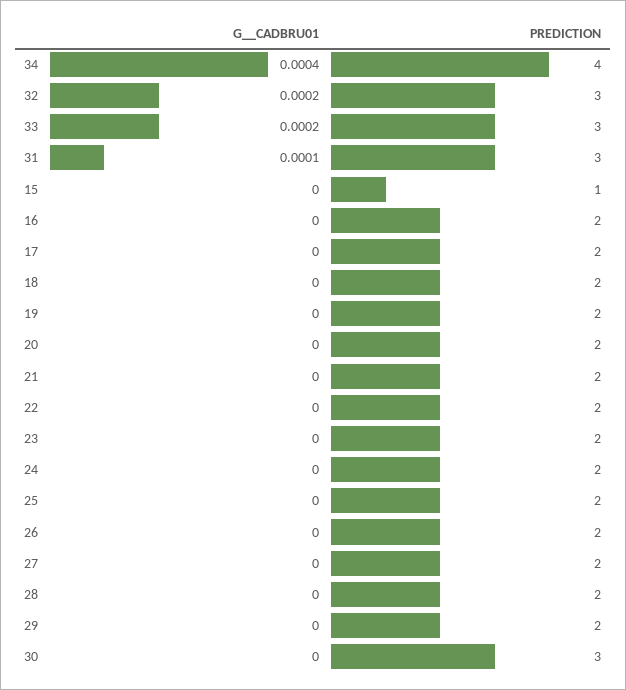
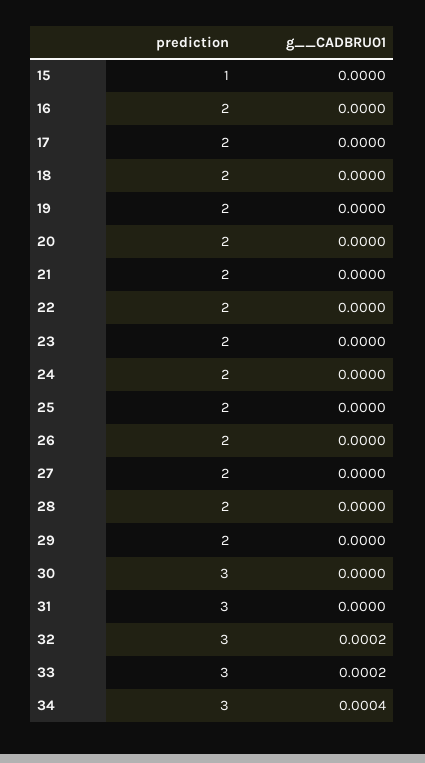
  {
    "G__CADBRU01": {
      "34": 0.0004,
      "32": 0.0002,
      "33": 0.0002,
-     "31": 0.0001,
+     "31": 0,
      "15": 0,
      "16": 0,
      "17": 0,
      "18": 0,
      "19": 0,
      "20": 0,
      "21": 0,
      "22": 0,
      "23": 0,
      "24": 0,
      "25": 0,
      "26": 0,
      "27": 0,
      "28": 0,
      "29": 0,
      "30": 0
    },
    "PREDICTION": {
-     "34": 4,
+     "34": 3,
      "32": 3,
      "33": 3,
      "31": 3,
      "15": 1,
      "16": 2,
      "17": 2,
      "18": 2,
      "19": 2,
      "20": 2,
      "21": 2,
      "22": 2,
      "23": 2,
      "24": 2,
      "25": 2,
      "26": 2,
      "27": 2,
      "28": 2,
      "29": 2,
      "30": 3
    }
  }

